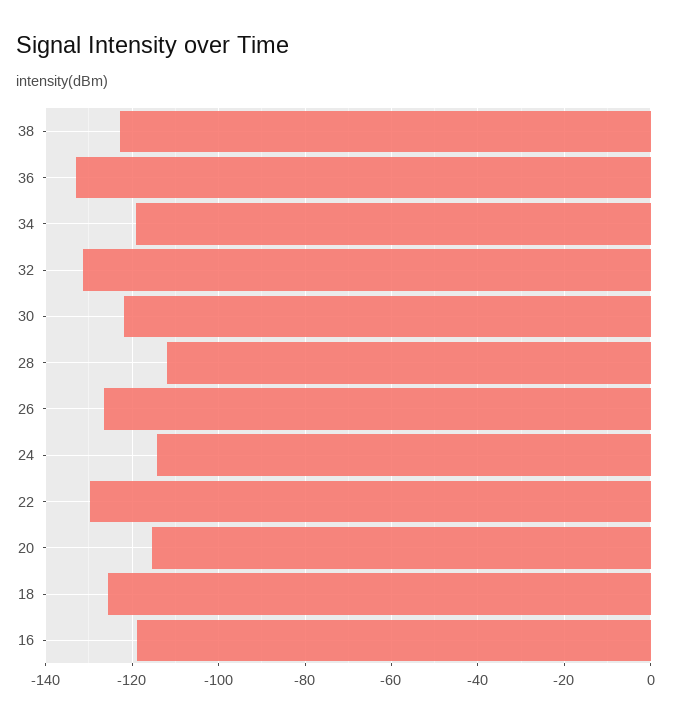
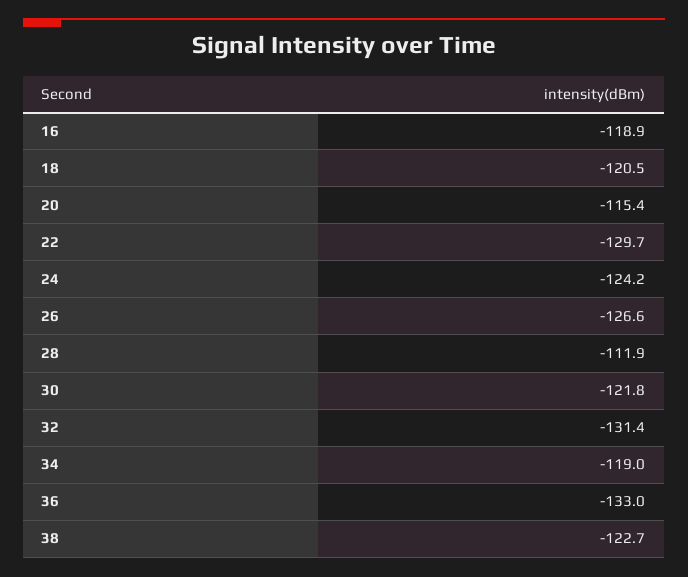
  {
    "38": -122.7,
    "36": -133,
    "34": -119,
    "32": -131.4,
    "30": -121.8,
    "28": -111.9,
    "26": -126.6,
-   "24": -114,
+   "24": -124.2,
    "22": -129.7,
    "20": -115.4,
-   "18": -126,
+   "18": -120.5,
    "16": -118.9
  }

